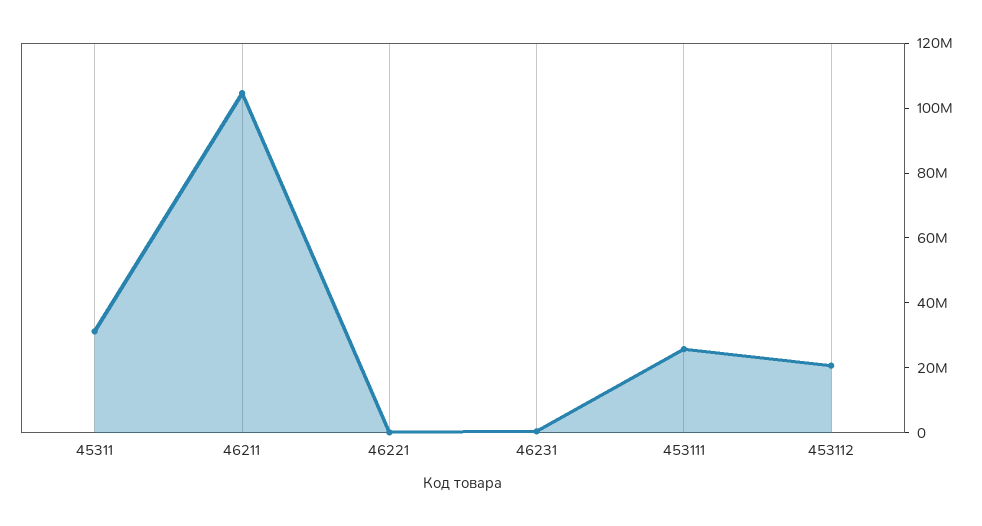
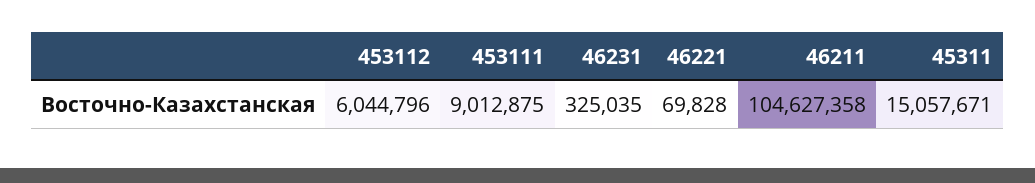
  {
-   "45311": 30000000,
+   "45311": 15057671,
    "46211": 104627358,
    "46221": 69828,
    "46231": 325035,
-   "453111": 25000000,
+   "453111": 9012875,
-   "453112": 20000000
+   "453112": 6044796
  }

